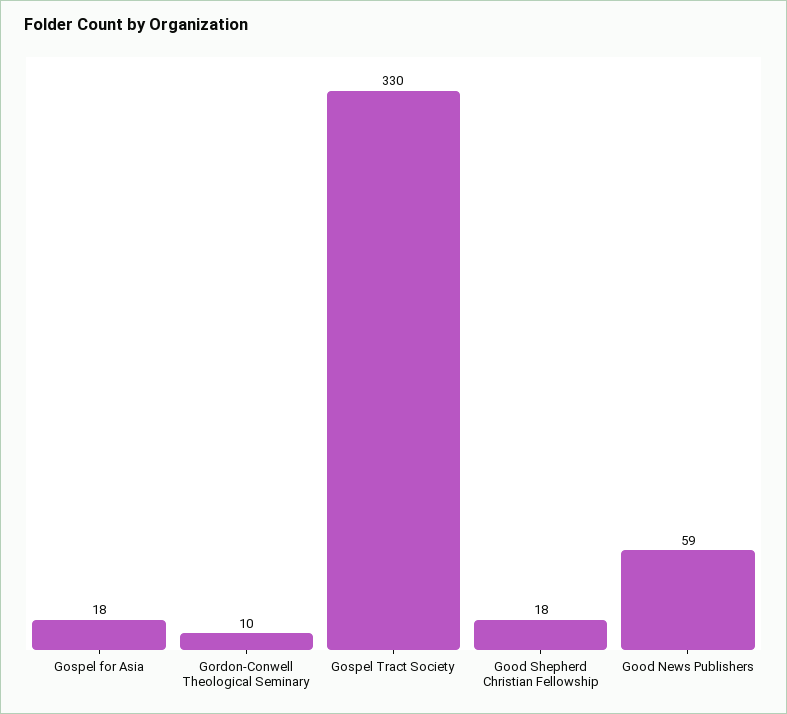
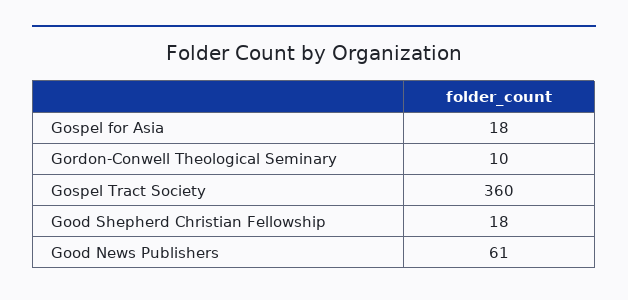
  {
    "Gospel for Asia": 18,
    "Gordon-Conwell Theological Seminary": 10,
-   "Gospel Tract Society": 330,
+   "Gospel Tract Society": 360,
    "Good Shepherd Christian Fellowship": 18,
-   "Good News Publishers": 59
+   "Good News Publishers": 61
  }

